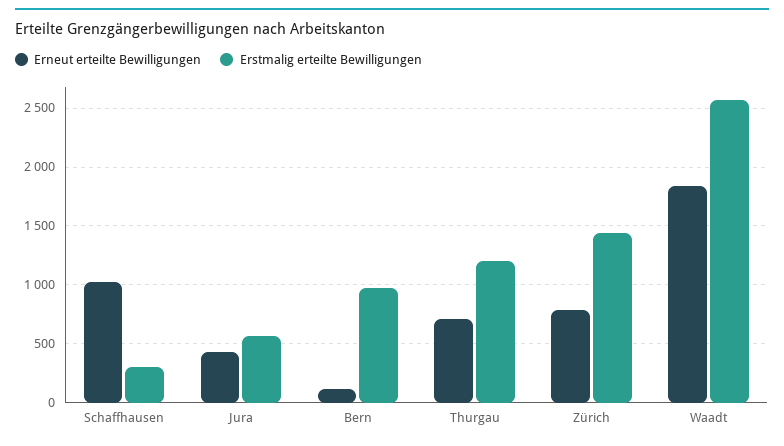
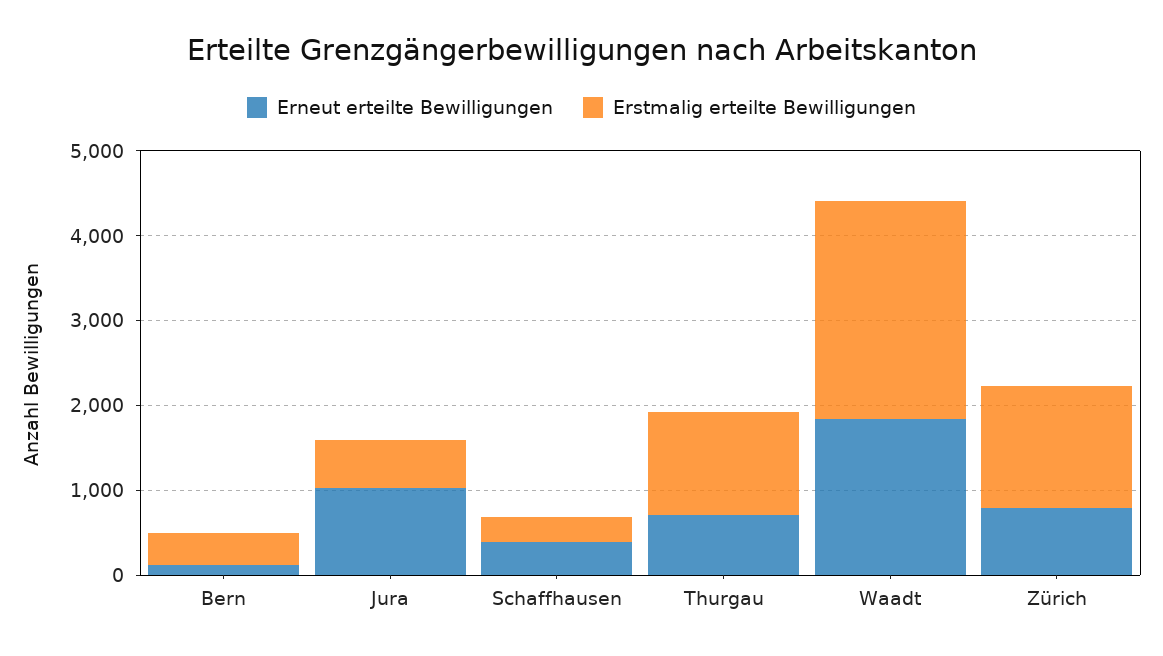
  {
    "Erneut erteilte Bewilligungen": {
-     "Schaffhausen": 1000,
+     "Schaffhausen": 400,
-     "Jura": 400,
+     "Jura": 1000,
      "Bern": 100,
      "Thurgau": 700,
      "Zürich": 800,
      "Waadt": 1800
    },
    "Erstmalig erteilte Bewilligungen": {
      "Schaffhausen": 300,
      "Jura": 600,
-     "Bern": 1000,
+     "Bern": 400,
      "Thurgau": 1200,
      "Zürich": 1400,
      "Waadt": 2600
    }
  }

